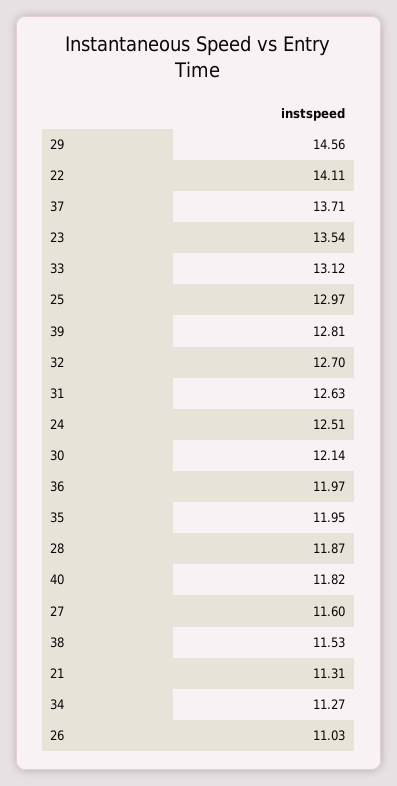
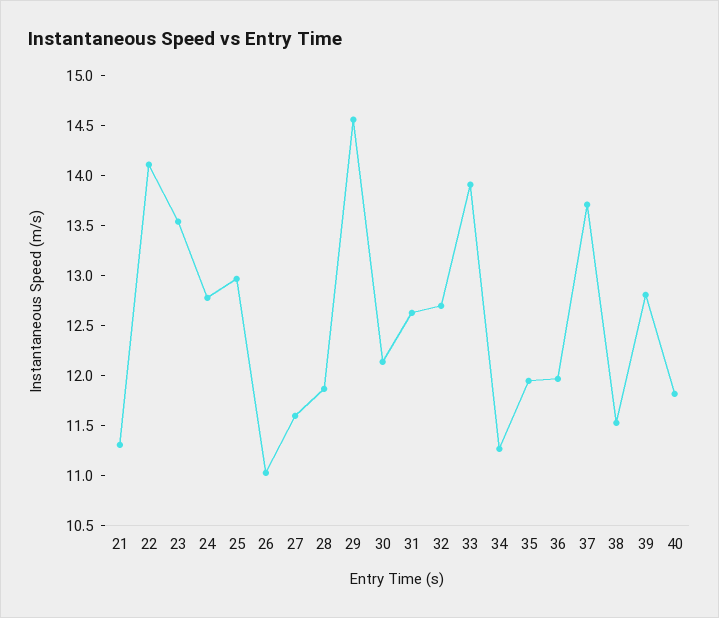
  {
    "29": 14.56,
    "22": 14.11,
    "37": 13.71,
    "23": 13.54,
-   "33": 13.12,
+   "33": 13.9,
    "25": 12.97,
    "39": 12.81,
    "32": 12.7,
    "31": 12.63,
-   "24": 12.51,
+   "24": 12.8,
    "30": 12.14,
    "36": 11.97,
    "35": 11.95,
    "28": 11.87,
    "40": 11.82,
    "27": 11.6,
    "38": 11.53,
    "21": 11.31,
    "34": 11.27,
    "26": 11.03
  }

